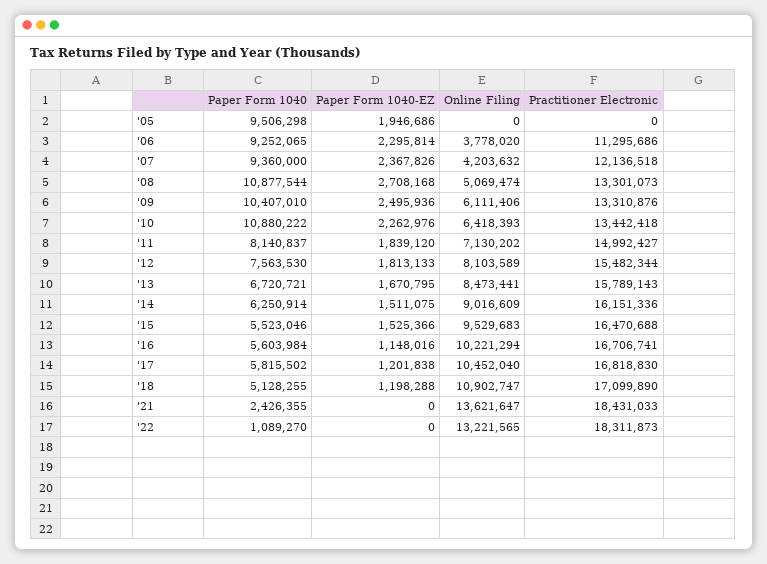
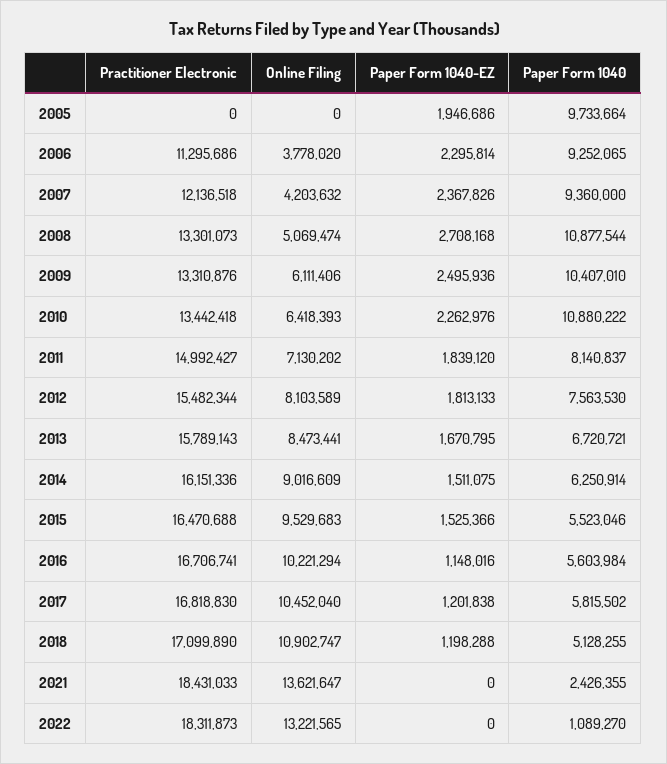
  {
    "Paper Form 1040": {
-     "'05": 9506298,
+     "'05": 9733664,
      "'06": 9252065,
      "'07": 9360000,
      "'08": 10877544,
      "'09": 10407010,
      "'10": 10880222,
      "'11": 8140837,
      "'12": 7563530,
      "'13": 6720721,
      "'14": 6250914,
      "'15": 5523046,
      "'16": 5603984,
      "'17": 5815502,
      "'18": 5128255,
      "'21": 2426355,
      "'22": 1089270
    },
    "Paper Form 1040-EZ": {
      "'05": 1946686,
      "'06": 2295814,
      "'07": 2367826,
      "'08": 2708168,
      "'09": 2495936,
      "'10": 2262976,
      "'11": 1839120,
      "'12": 1813133,
      "'13": 1670795,
      "'14": 1511075,
      "'15": 1525366,
      "'16": 1148016,
      "'17": 1201838,
      "'18": 1198288,
      "'21": 0,
      "'22": 0
    },
    "Online Filing": {
      "'05": 0,
      "'06": 3778020,
      "'07": 4203632,
      "'08": 5069474,
      "'09": 6111406,
      "'10": 6418393,
      "'11": 7130202,
      "'12": 8103589,
      "'13": 8473441,
      "'14": 9016609,
      "'15": 9529683,
      "'16": 10221294,
      "'17": 10452040,
      "'18": 10902747,
      "'21": 13621647,
      "'22": 13221565
    },
    "Practitioner Electronic": {
      "'05": 0,
      "'06": 11295686,
      "'07": 12136518,
      "'08": 13301073,
      "'09": 13310876,
      "'10": 13442418,
      "'11": 14992427,
      "'12": 15482344,
      "'13": 15789143,
      "'14": 16151336,
      "'15": 16470688,
      "'16": 16706741,
      "'17": 16818830,
      "'18": 17099890,
      "'21": 18431033,
      "'22": 18311873
    }
  }

